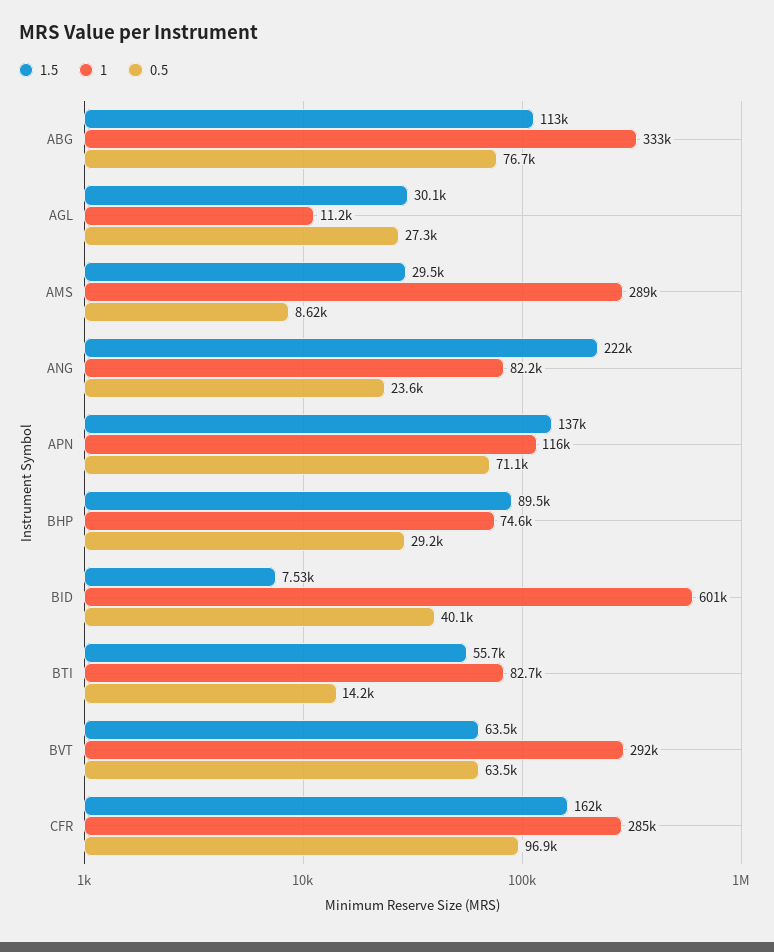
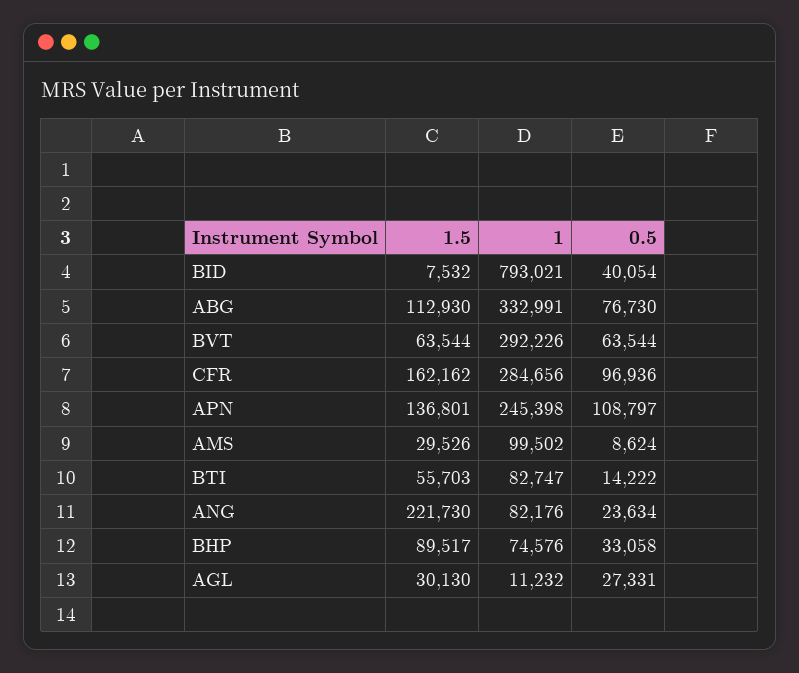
  {
    "1.5": {
      "ABG": 112930,
      "AGL": 30130,
      "AMS": 29526,
      "ANG": 221730,
      "APN": 136801,
      "BHP": 89517,
      "BID": 7532,
      "BTI": 55703,
      "BVT": 63544,
      "CFR": 162162
    },
    "1": {
      "ABG": 332991,
      "AGL": 11232,
-     "AMS": 289000,
+     "AMS": 99502,
      "ANG": 82176,
-     "APN": 116000,
+     "APN": 245398,
      "BHP": 74576,
-     "BID": 601000,
+     "BID": 793021,
      "BTI": 82747,
      "BVT": 292226,
      "CFR": 284656
    },
    "0.5": {
      "ABG": 76730,
      "AGL": 27331,
      "AMS": 8624,
      "ANG": 23634,
-     "APN": 71100,
+     "APN": 108797,
-     "BHP": 29200,
+     "BHP": 33058,
      "BID": 40054,
      "BTI": 14222,
      "BVT": 63544,
      "CFR": 96936
    }
  }

